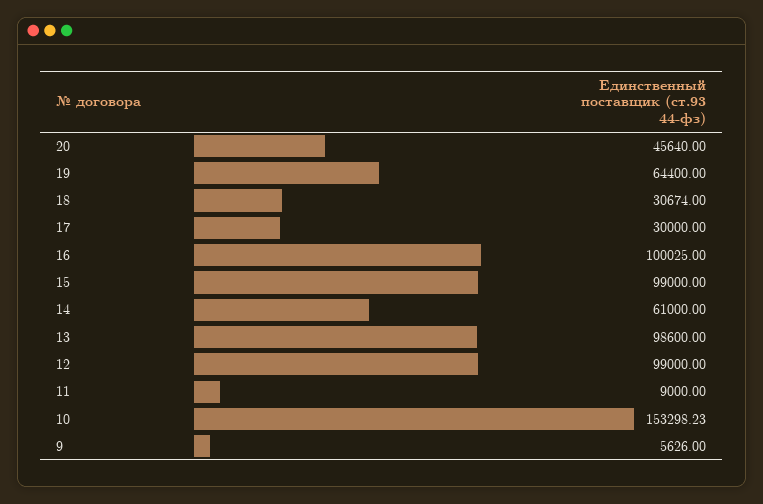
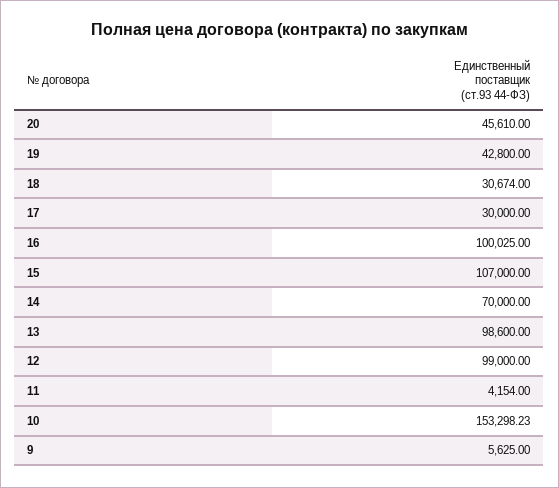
  {
-   "20": 45640,
+   "20": 45610,
-   "19": 64400,
+   "19": 42800,
    "18": 30674,
    "17": 30000,
    "16": 100025,
-   "15": 99000,
+   "15": 107000,
-   "14": 61000,
+   "14": 70000,
    "13": 98600,
    "12": 99000,
-   "11": 9000,
+   "11": 4154,
    "10": 153298.23,
-   "9": 5626
+   "9": 5625
  }

